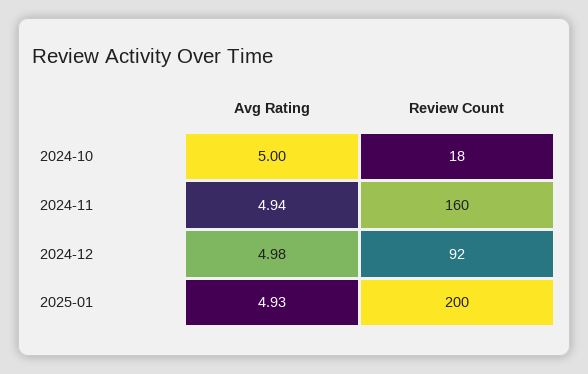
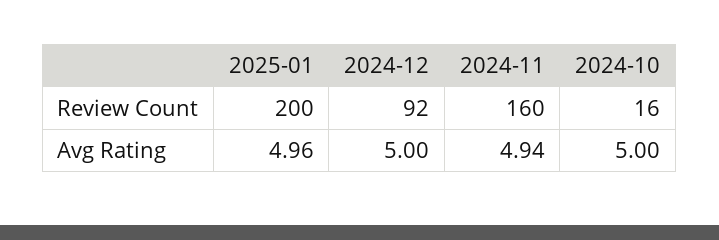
  {
    "Avg Rating": {
      "2024-10": 5,
      "2024-11": 4.94,
-     "2024-12": 4.98,
+     "2024-12": 5,
-     "2025-01": 4.93
+     "2025-01": 4.96
    },
    "Review Count": {
-     "2024-10": 18,
+     "2024-10": 16,
      "2024-11": 160,
      "2024-12": 92,
      "2025-01": 200
    }
  }

